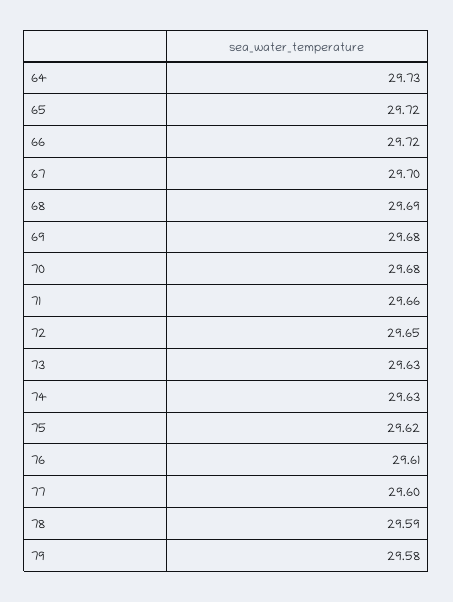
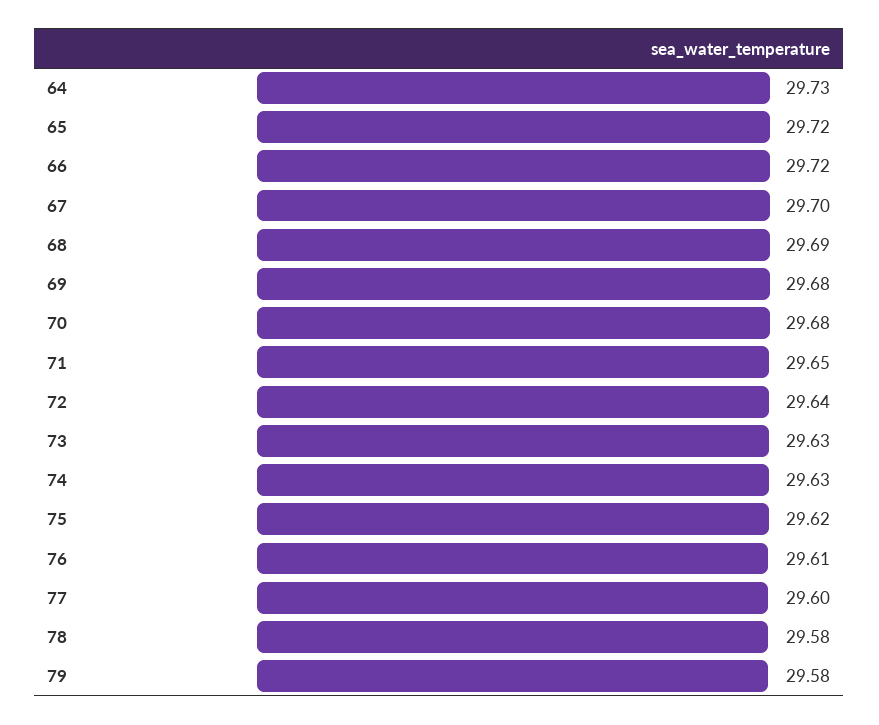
  {
    "64": 29.73,
    "65": 29.72,
    "66": 29.72,
    "67": 29.7,
    "68": 29.69,
    "69": 29.68,
    "70": 29.68,
-   "71": 29.66,
+   "71": 29.65,
-   "72": 29.65,
+   "72": 29.64,
    "73": 29.63,
    "74": 29.63,
    "75": 29.62,
    "76": 29.61,
    "77": 29.6,
-   "78": 29.59,
+   "78": 29.58,
    "79": 29.58
  }

